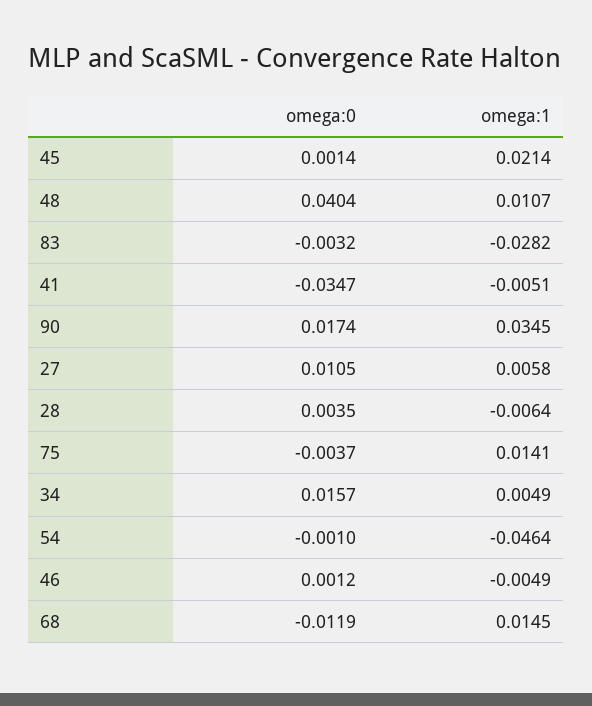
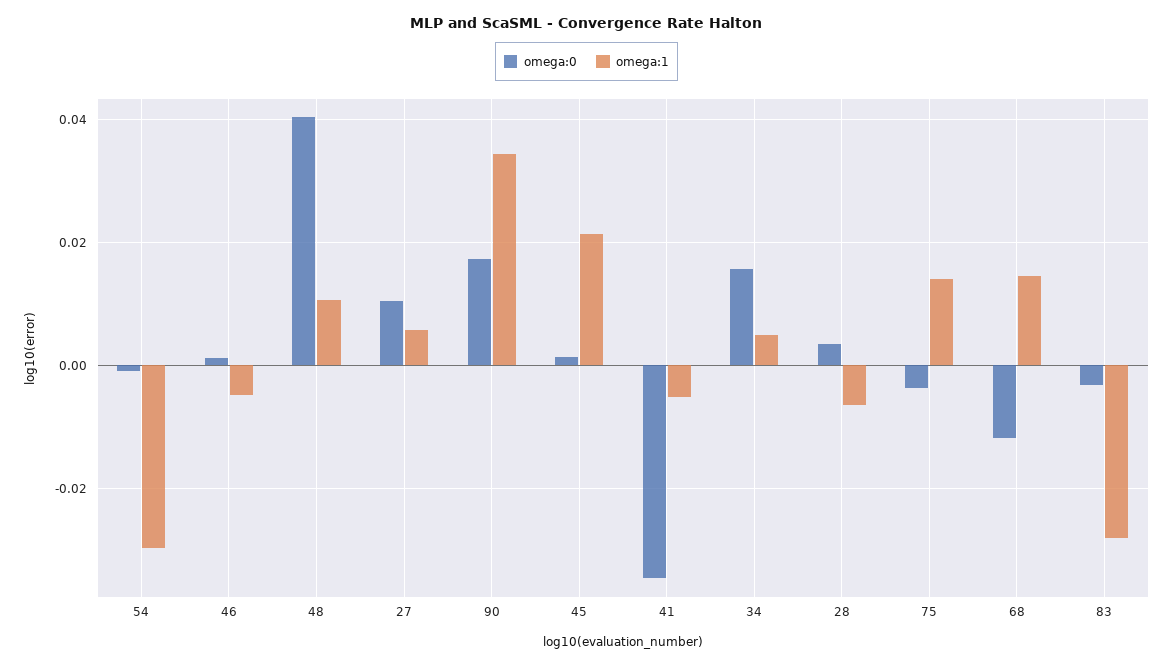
  {
    "omega:0": {
      "45": 0.0014,
      "48": 0.0404,
      "83": -0.0032,
      "41": -0.0347,
      "90": 0.0174,
      "27": 0.0105,
      "28": 0.0035,
      "75": -0.0037,
      "34": 0.0157,
      "54": -0.001,
      "46": 0.0012,
      "68": -0.0119
    },
    "omega:1": {
      "45": 0.0214,
      "48": 0.0107,
      "83": -0.0282,
      "41": -0.0051,
      "90": 0.0345,
      "27": 0.0058,
      "28": -0.0064,
      "75": 0.0141,
      "34": 0.0049,
-     "54": -0.0464,
+     "54": -0.03,
      "46": -0.0049,
      "68": 0.0145
    }
  }

